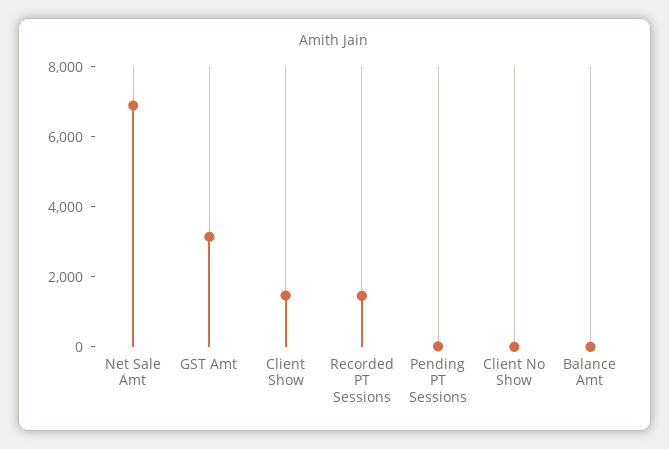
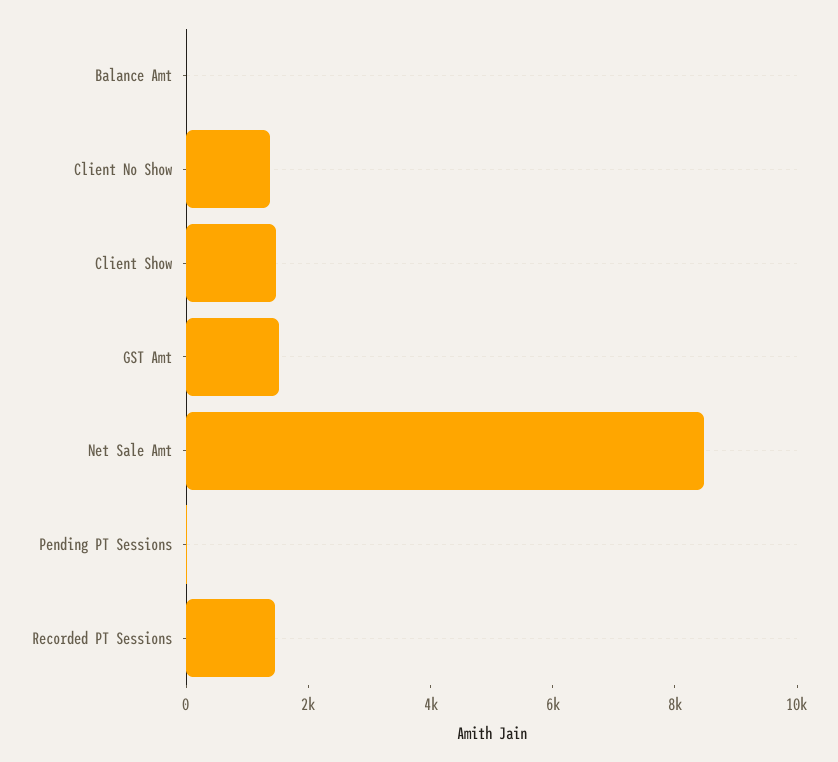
  {
-   "Net Sale Amt": 7000,
+   "Net Sale Amt": 8500,
-   "GST Amt": 3000,
+   "GST Amt": 1500,
    "Client Show": 1500,
    "Recorded PT Sessions": 1500,
    "Pending PT Sessions": 0,
-   "Client No Show": 0,
+   "Client No Show": 1500,
    "Balance Amt": 0
  }

